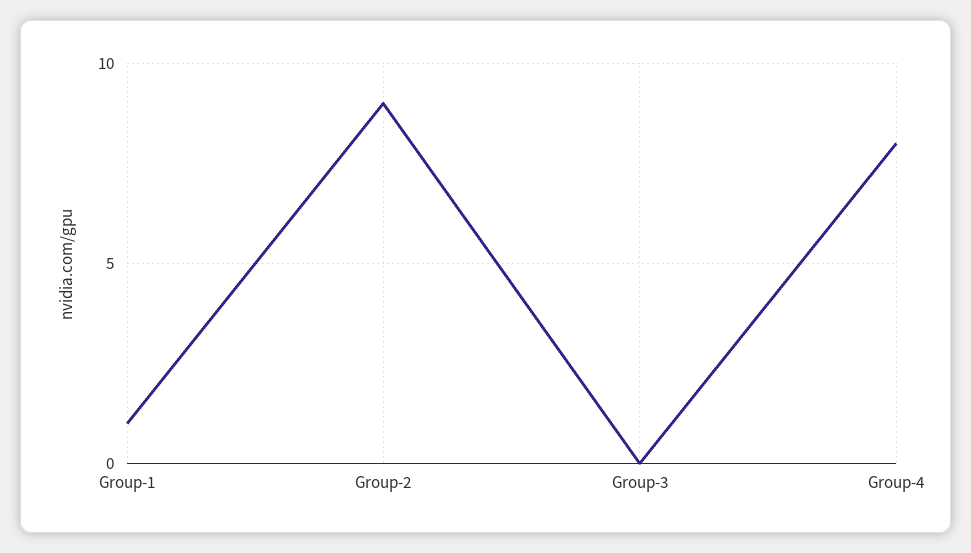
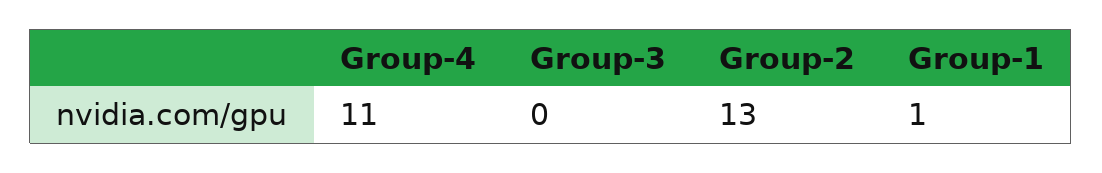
  {
    "Group-1": 1,
-   "Group-2": 9,
+   "Group-2": 13,
    "Group-3": 0,
-   "Group-4": 8
+   "Group-4": 11
  }

